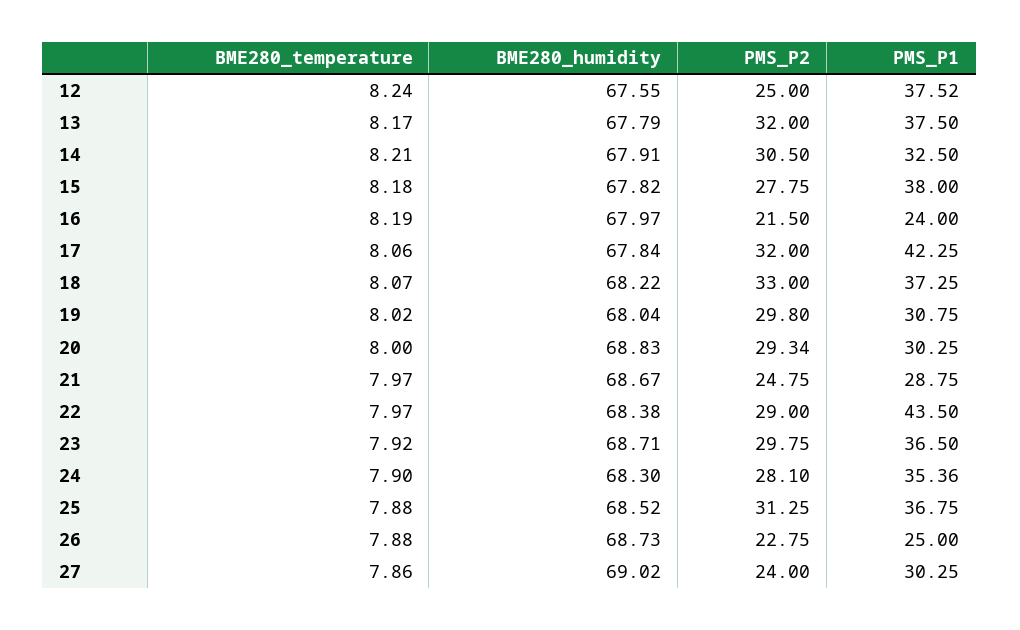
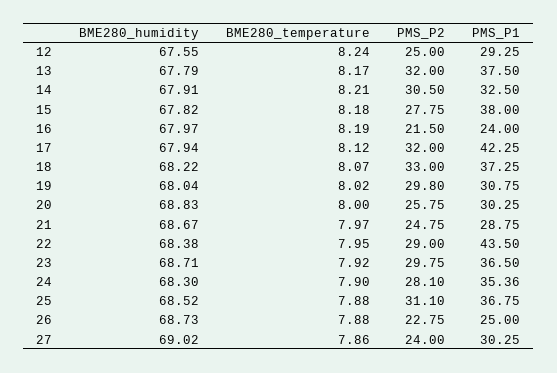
  {
    "BME280_temperature": {
      "12": 8.24,
      "13": 8.17,
      "14": 8.21,
      "15": 8.18,
      "16": 8.19,
-     "17": 8.06,
+     "17": 8.12,
      "18": 8.07,
      "19": 8.02,
      "20": 8,
      "21": 7.97,
-     "22": 7.97,
+     "22": 7.95,
      "23": 7.92,
      "24": 7.9,
      "25": 7.88,
      "26": 7.88,
      "27": 7.86
    },
    "BME280_humidity": {
      "12": 67.55,
      "13": 67.79,
      "14": 67.91,
      "15": 67.82,
      "16": 67.97,
-     "17": 67.84,
+     "17": 67.94,
      "18": 68.22,
      "19": 68.04,
      "20": 68.83,
      "21": 68.67,
      "22": 68.38,
      "23": 68.71,
      "24": 68.3,
      "25": 68.52,
      "26": 68.73,
      "27": 69.02
    },
    "PMS_P2": {
      "12": 25,
      "13": 32,
      "14": 30.5,
      "15": 27.75,
      "16": 21.5,
      "17": 32,
      "18": 33,
      "19": 29.8,
-     "20": 29.34,
+     "20": 25.75,
      "21": 24.75,
      "22": 29,
      "23": 29.75,
      "24": 28.1,
-     "25": 31.25,
+     "25": 31.1,
      "26": 22.75,
      "27": 24
    },
    "PMS_P1": {
-     "12": 37.52,
+     "12": 29.25,
      "13": 37.5,
      "14": 32.5,
      "15": 38,
      "16": 24,
      "17": 42.25,
      "18": 37.25,
      "19": 30.75,
      "20": 30.25,
      "21": 28.75,
      "22": 43.5,
      "23": 36.5,
      "24": 35.36,
      "25": 36.75,
      "26": 25,
      "27": 30.25
    }
  }

